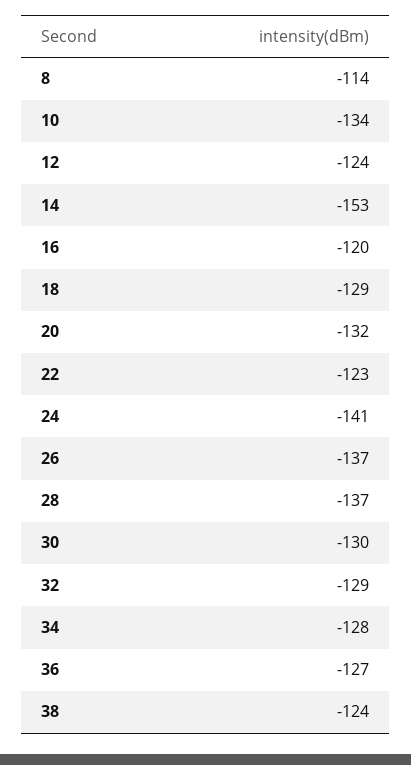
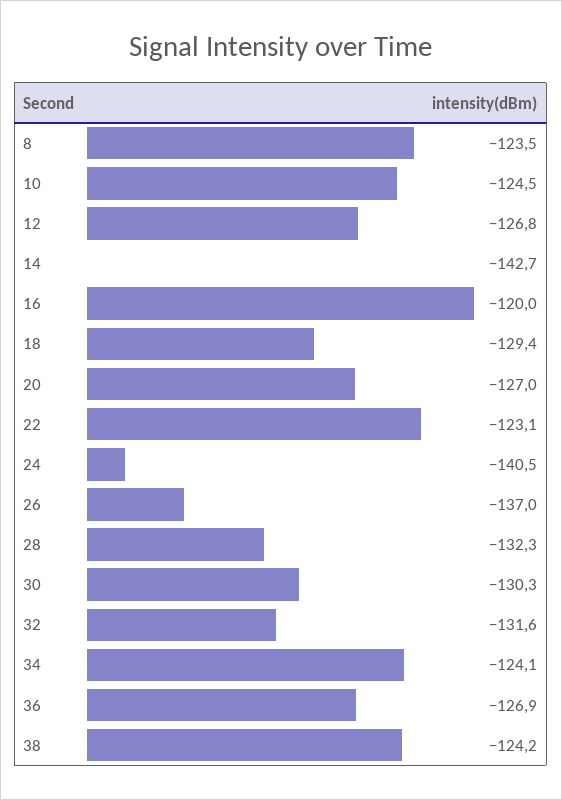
  {
-   "8": -114,
+   "8": -123.5,
-   "10": -134,
+   "10": -124.5,
-   "12": -124,
+   "12": -126.8,
-   "14": -153,
+   "14": -142.7,
    "16": -120,
    "18": -129.4,
-   "20": -132,
+   "20": -127,
    "22": -123.1,
    "24": -140.5,
    "26": -137,
-   "28": -137,
+   "28": -132.3,
    "30": -130.3,
-   "32": -129,
+   "32": -131.6,
-   "34": -128,
+   "34": -124.1,
    "36": -126.9,
    "38": -124.2
  }

